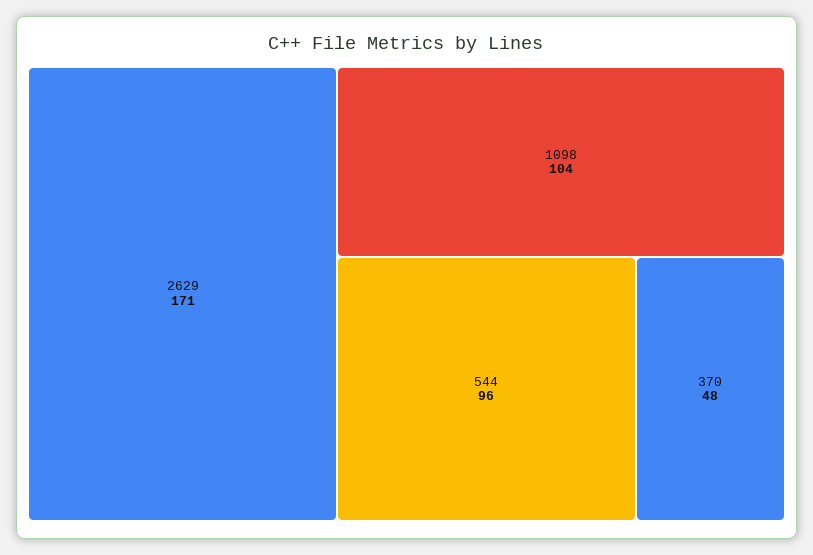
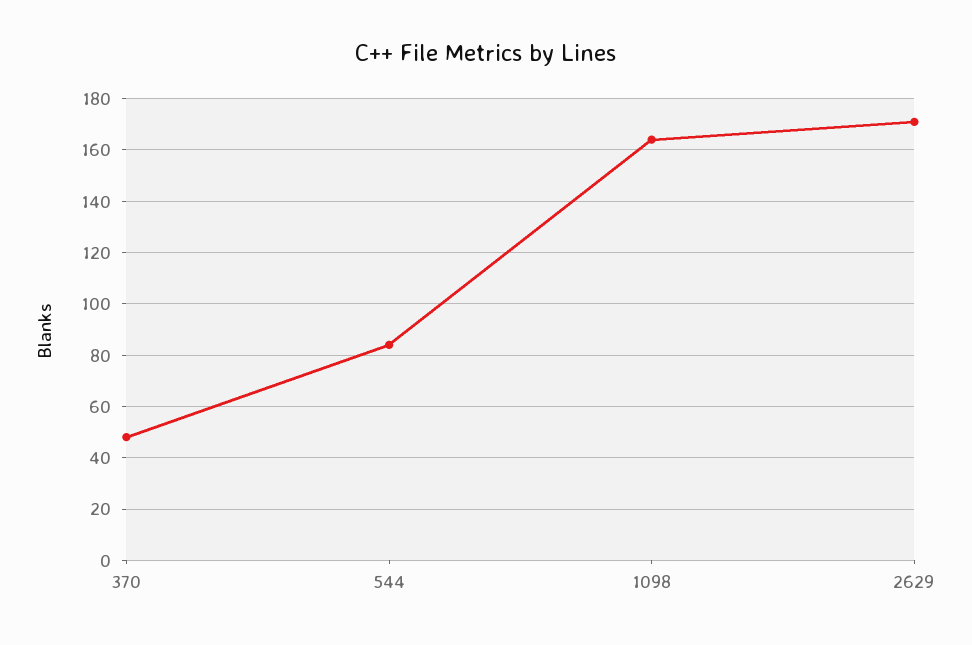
  {
    "2629": 171,
-   "1098": 104,
+   "1098": 165,
-   "544": 96,
+   "544": 85,
    "370": 48
  }

